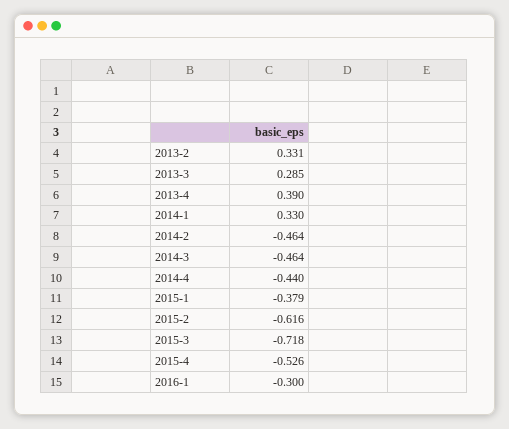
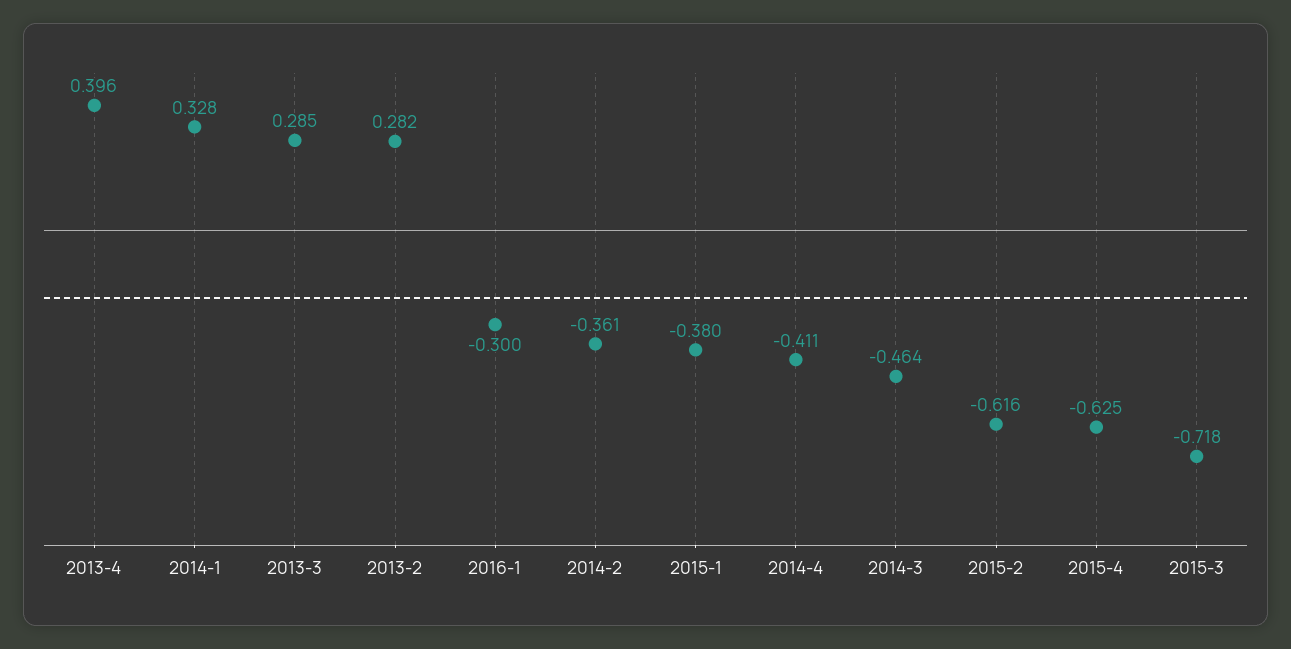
  {
-   "2013-2": 0.331,
+   "2013-2": 0.282,
    "2013-3": 0.285,
-   "2013-4": 0.39,
+   "2013-4": 0.396,
-   "2014-1": 0.33,
+   "2014-1": 0.328,
-   "2014-2": -0.464,
+   "2014-2": -0.361,
    "2014-3": -0.464,
-   "2014-4": -0.44,
+   "2014-4": -0.411,
-   "2015-1": -0.379,
+   "2015-1": -0.38,
    "2015-2": -0.616,
    "2015-3": -0.718,
-   "2015-4": -0.526,
+   "2015-4": -0.625,
    "2016-1": -0.3
  }

